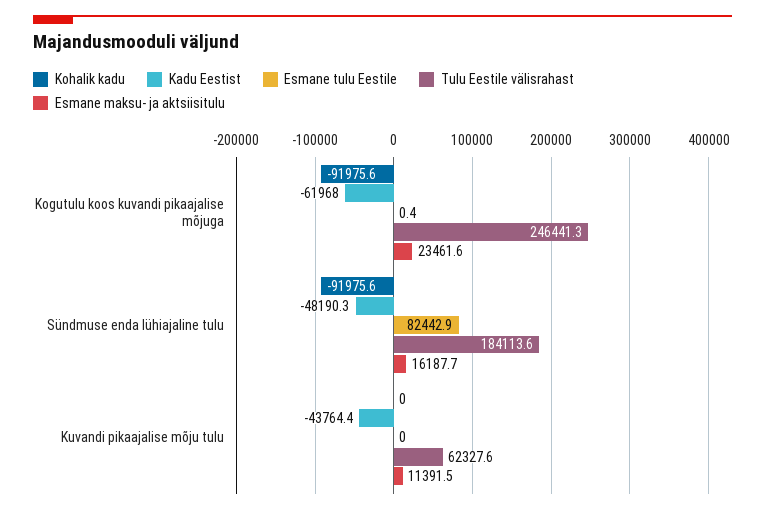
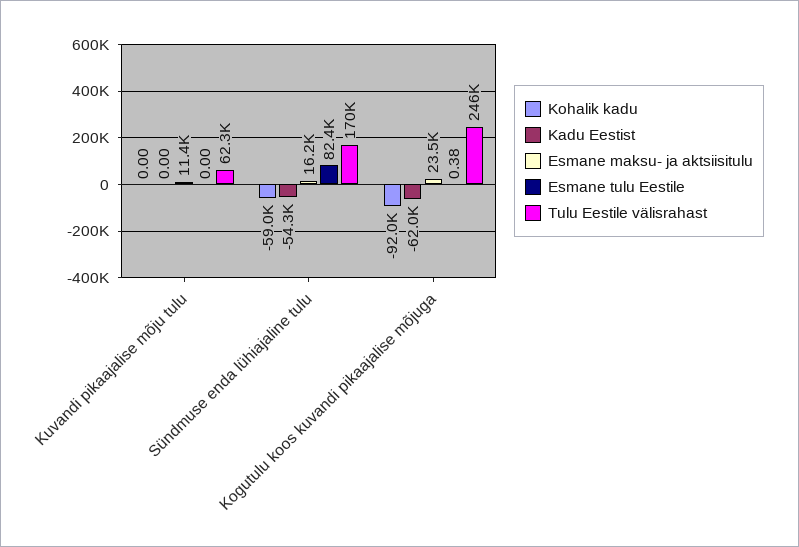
  {
    "Kohalik kadu": {
      "Kogutulu koos kuvandi pikaajalise mõjuga": -91975.6,
-     "Sündmuse enda lühiajaline tulu": -91975.6,
+     "Sündmuse enda lühiajaline tulu": -59000,
      "Kuvandi pikaajalise mõju tulu": 0
    },
    "Kadu Eestist": {
      "Kogutulu koos kuvandi pikaajalise mõjuga": -61968,
-     "Sündmuse enda lühiajaline tulu": -48190.3,
+     "Sündmuse enda lühiajaline tulu": -54300,
-     "Kuvandi pikaajalise mõju tulu": -43764.4
+     "Kuvandi pikaajalise mõju tulu": 0
    },
    "Esmane tulu Eestile": {
      "Kogutulu koos kuvandi pikaajalise mõjuga": 0.38,
      "Sündmuse enda lühiajaline tulu": 82442.9,
      "Kuvandi pikaajalise mõju tulu": 0
    },
    "Tulu Eestile välisrahast": {
      "Kogutulu koos kuvandi pikaajalise mõjuga": 246441.3,
-     "Sündmuse enda lühiajaline tulu": 184113.6,
+     "Sündmuse enda lühiajaline tulu": 170000,
      "Kuvandi pikaajalise mõju tulu": 62327.6
    },
    "Esmane maksu- ja aktsiisitulu": {
      "Kogutulu koos kuvandi pikaajalise mõjuga": 23461.6,
      "Sündmuse enda lühiajaline tulu": 16187.7,
      "Kuvandi pikaajalise mõju tulu": 11391.5
    }
  }

